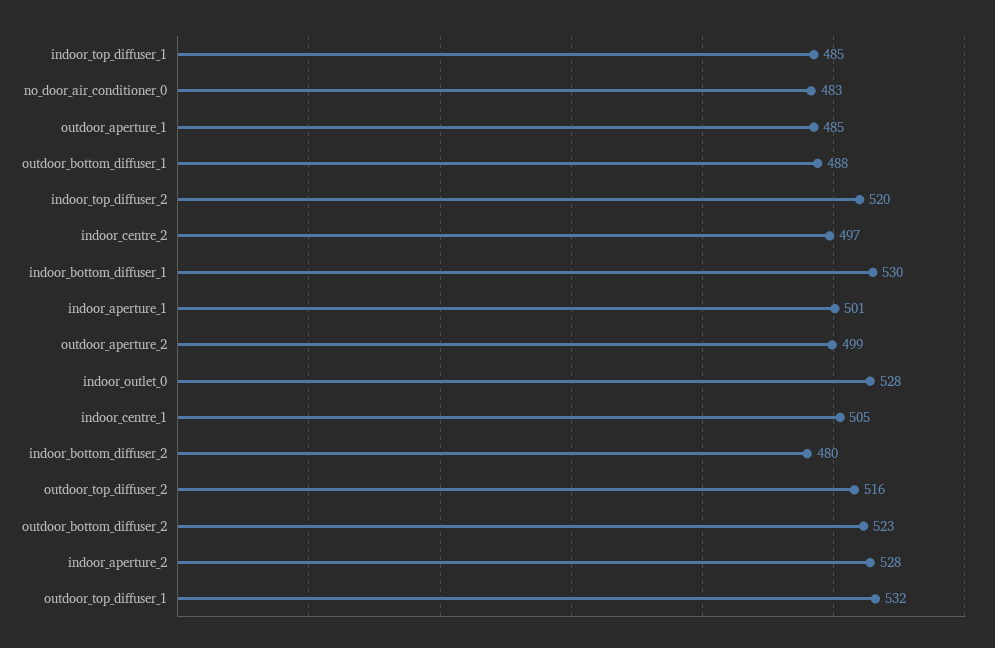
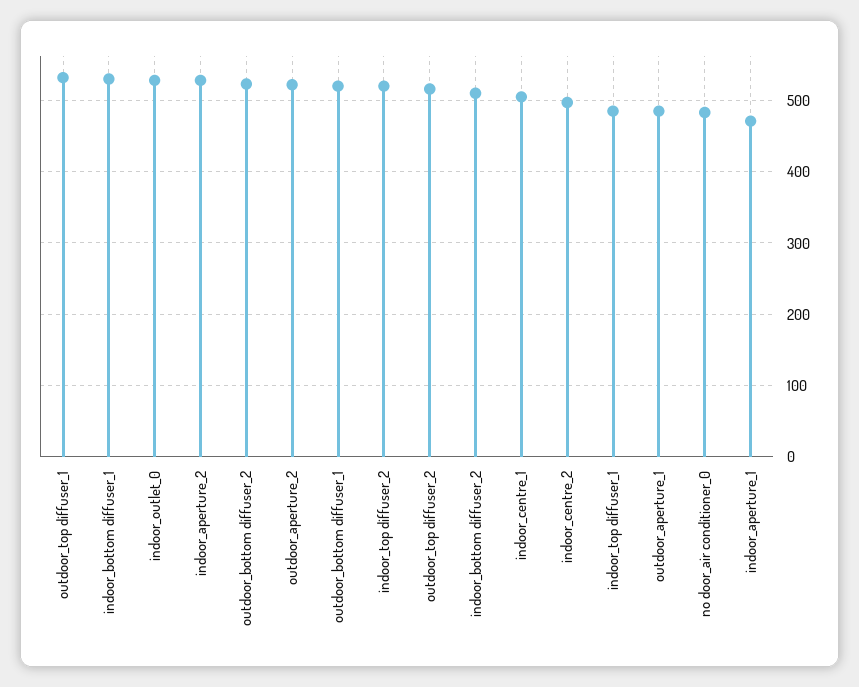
  {
    "indoor_top_diffuser_1": 485,
    "no_door_air_conditioner_0": 483,
    "outdoor_aperture_1": 485,
-   "outdoor_bottom_diffuser_1": 488,
+   "outdoor_bottom_diffuser_1": 520,
    "indoor_top_diffuser_2": 520,
    "indoor_centre_2": 497,
    "indoor_bottom_diffuser_1": 530,
-   "indoor_aperture_1": 501,
+   "indoor_aperture_1": 470,
-   "outdoor_aperture_2": 499,
+   "outdoor_aperture_2": 520,
    "indoor_outlet_0": 528,
    "indoor_centre_1": 505,
-   "indoor_bottom_diffuser_2": 480,
+   "indoor_bottom_diffuser_2": 510,
    "outdoor_top_diffuser_2": 516,
    "outdoor_bottom_diffuser_2": 523,
    "indoor_aperture_2": 528,
    "outdoor_top_diffuser_1": 532
  }

